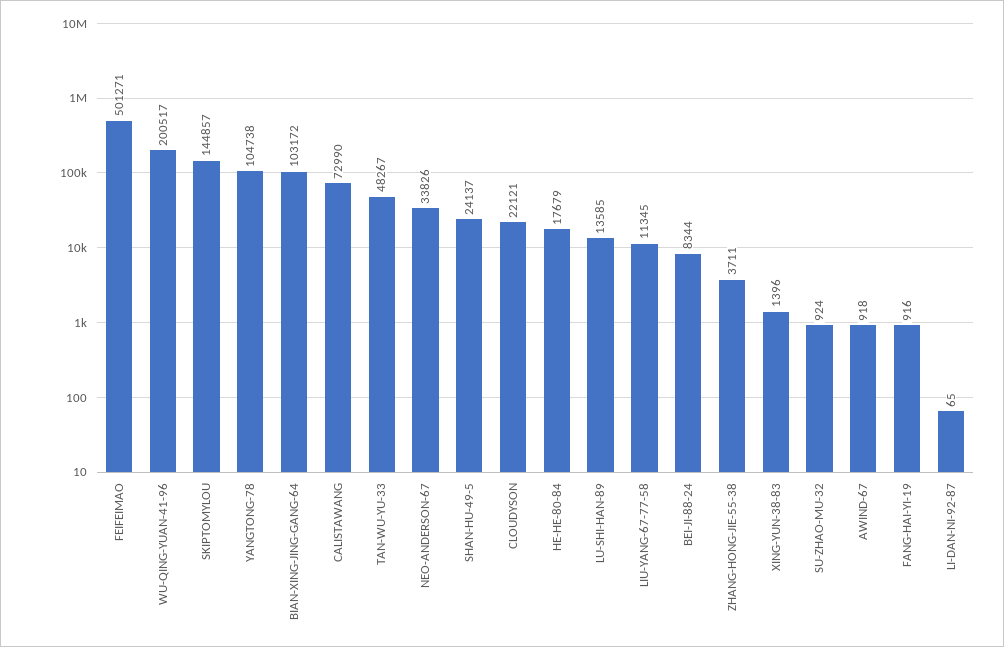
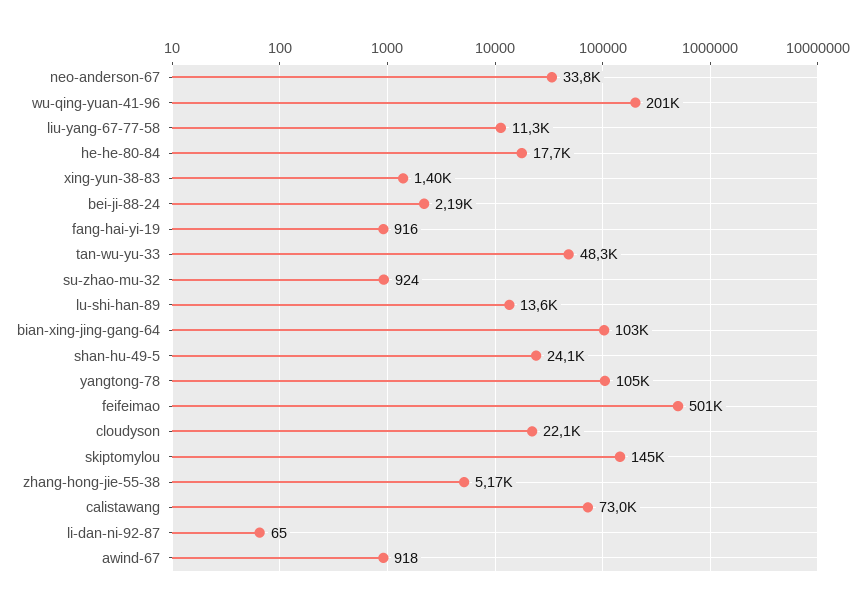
  {
    "FEIFEIMAO": 501271,
    "WU-QING-YUAN-41-96": 200517,
    "SKIPTOMYLOU": 144857,
    "YANGTONG-78": 104738,
    "BIAN-XING-JING-GANG-64": 103172,
    "CALISTAWANG": 72990,
    "TAN-WU-YU-33": 48267,
    "NEO-ANDERSON-67": 33826,
    "SHAN-HU-49-5": 24137,
    "CLOUDYSON": 22121,
    "HE-HE-80-84": 17679,
    "LU-SHI-HAN-89": 13585,
    "LIU-YANG-67-77-58": 11345,
-   "BEI-JI-88-24": 8344,
+   "BEI-JI-88-24": 2190,
-   "ZHANG-HONG-JIE-55-38": 3711,
+   "ZHANG-HONG-JIE-55-38": 5170,
    "XING-YUN-38-83": 1396,
    "SU-ZHAO-MU-32": 924,
    "AWIND-67": 918,
    "FANG-HAI-YI-19": 916,
    "LI-DAN-NI-92-87": 65
  }

